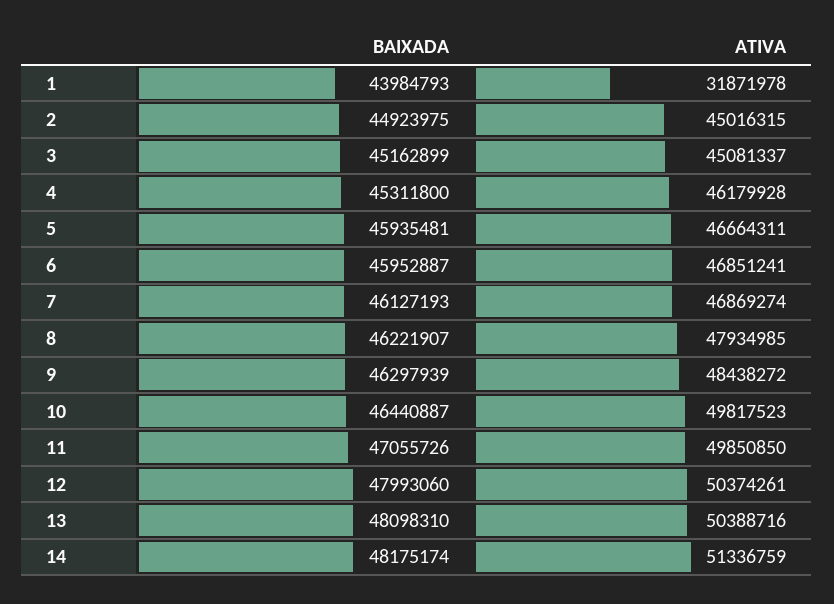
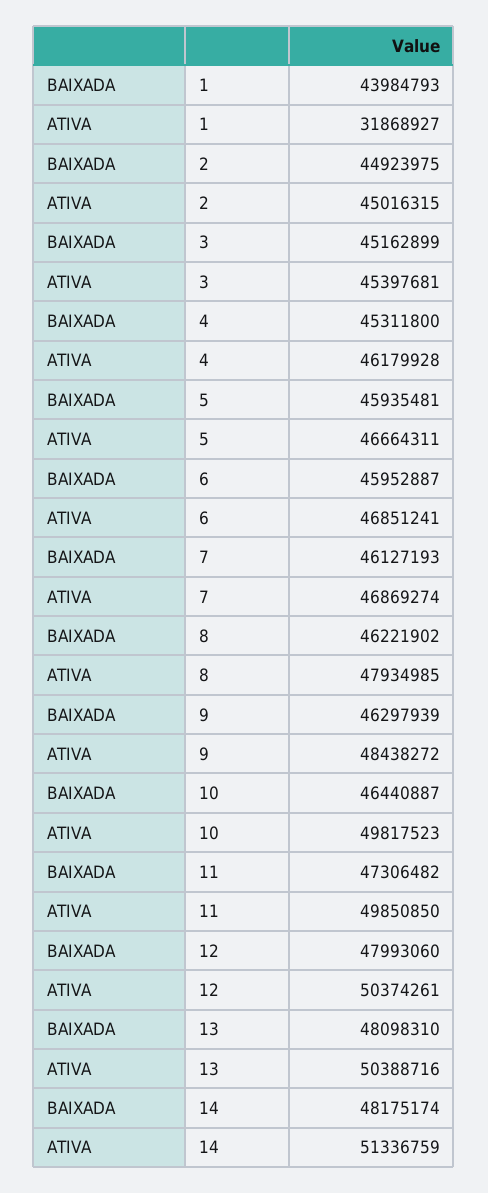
  {
    "BAIXADA": {
      "1": 43984793,
      "2": 44923975,
      "3": 45162899,
      "4": 45311800,
      "5": 45935481,
      "6": 45952887,
      "7": 46127193,
-     "8": 46221907,
+     "8": 46221902,
      "9": 46297939,
      "10": 46440887,
-     "11": 47055726,
+     "11": 47306482,
      "12": 47993060,
      "13": 48098310,
      "14": 48175174
    },
    "ATIVA": {
-     "1": 31871978,
+     "1": 31868927,
      "2": 45016315,
-     "3": 45081337,
+     "3": 45397681,
      "4": 46179928,
      "5": 46664311,
      "6": 46851241,
      "7": 46869274,
      "8": 47934985,
      "9": 48438272,
      "10": 49817523,
      "11": 49850850,
      "12": 50374261,
      "13": 50388716,
      "14": 51336759
    }
  }

